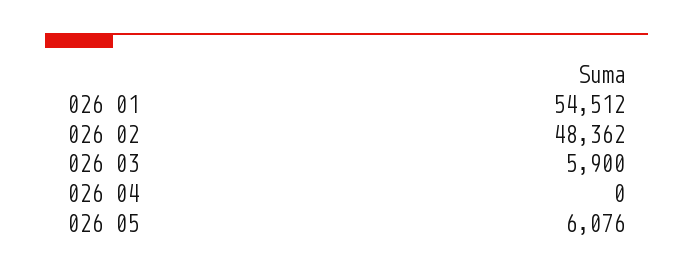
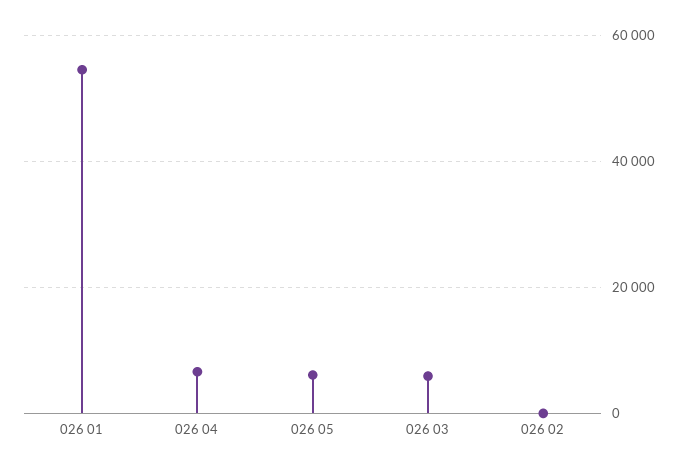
  {
    "026 01": 54512,
-   "026 02": 48362,
+   "026 02": 0,
    "026 03": 5900,
-   "026 04": 0,
+   "026 04": 6000,
    "026 05": 6076
  }

